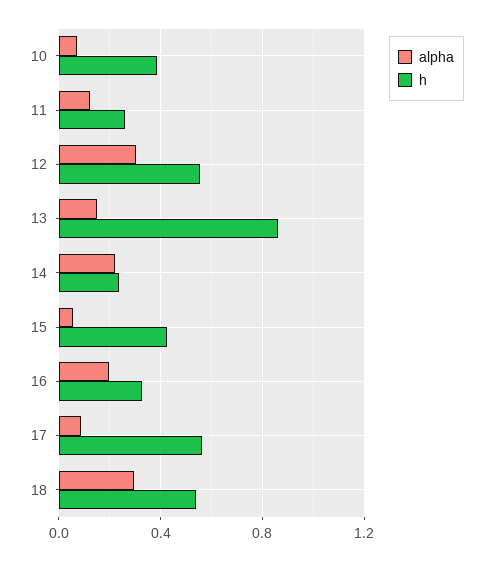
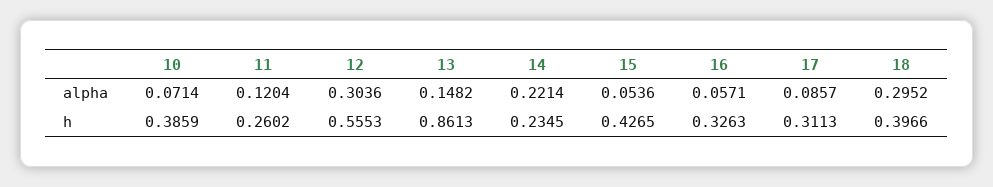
  {
    "alpha": {
      "10": 0.0714,
      "11": 0.1204,
      "12": 0.3036,
      "13": 0.1482,
      "14": 0.2214,
      "15": 0.0536,
-     "16": 0.2,
+     "16": 0.0571,
      "17": 0.0857,
      "18": 0.2952
    },
    "h": {
      "10": 0.3859,
      "11": 0.2602,
      "12": 0.5553,
      "13": 0.8613,
      "14": 0.2345,
      "15": 0.4265,
      "16": 0.3263,
-     "17": 0.55,
+     "17": 0.3113,
-     "18": 0.55
+     "18": 0.3966
    }
  }

